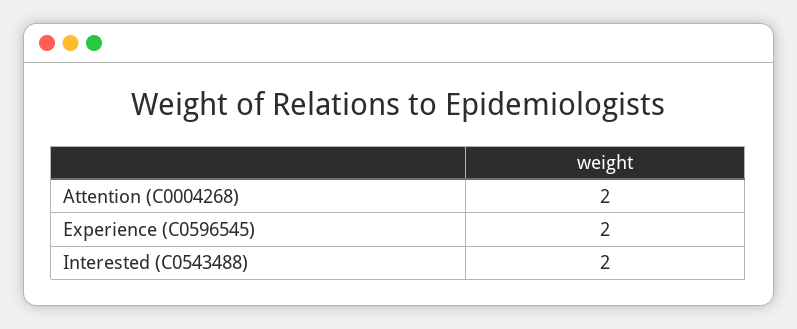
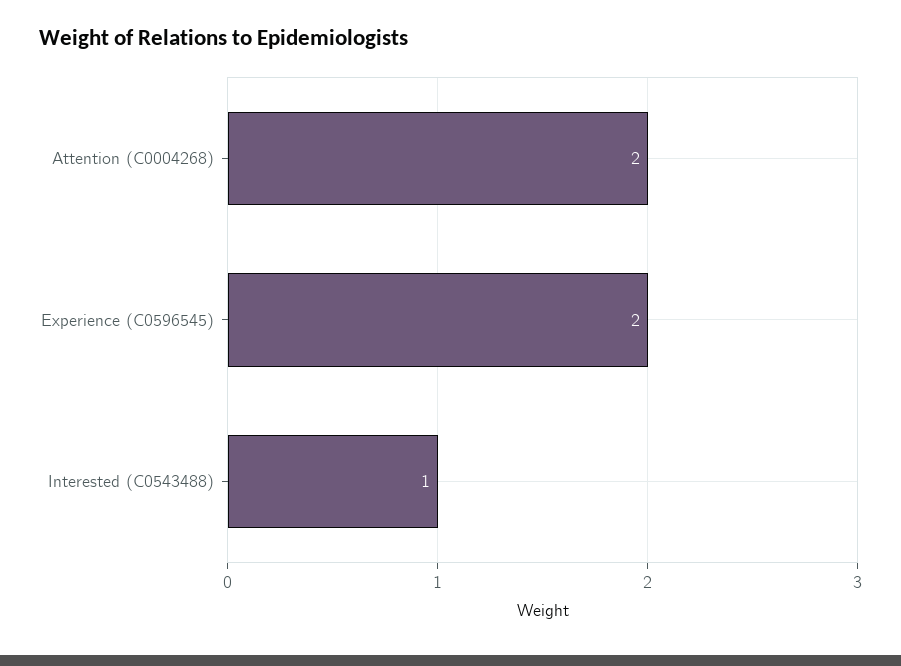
  {
    "Attention (C0004268)": 2,
    "Experience (C0596545)": 2,
-   "Interested (C0543488)": 2
+   "Interested (C0543488)": 1
  }

